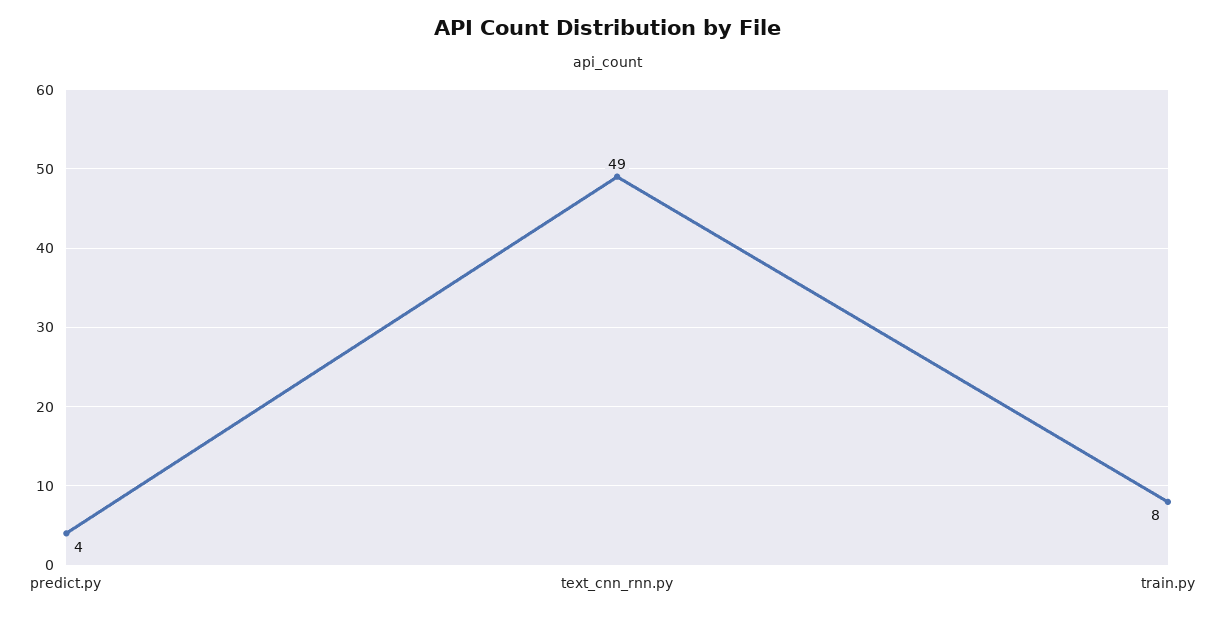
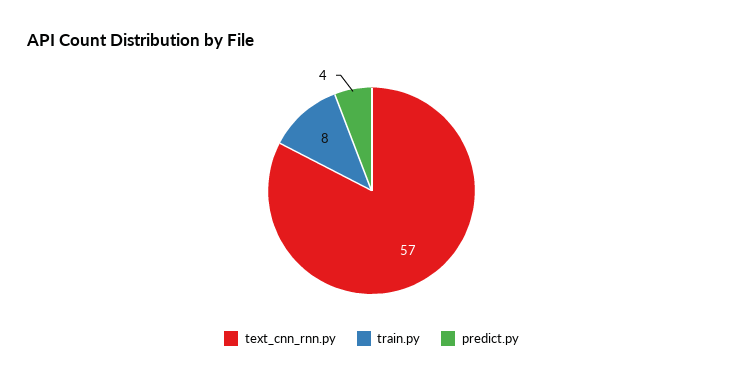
  {
    "predict.py": 4,
-   "text_cnn_rnn.py": 49,
+   "text_cnn_rnn.py": 57,
    "train.py": 8
  }

